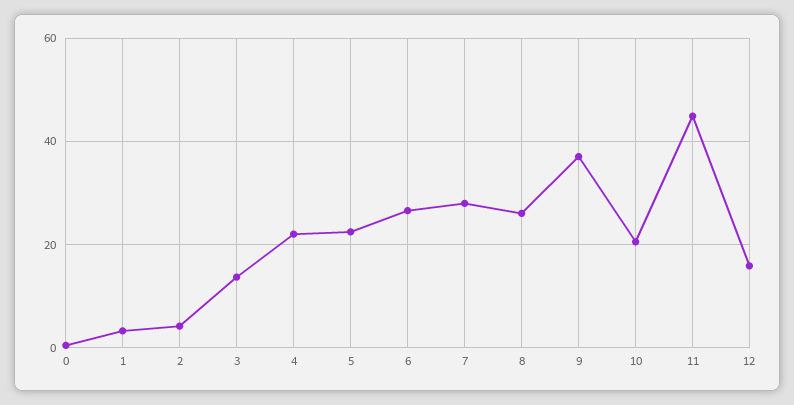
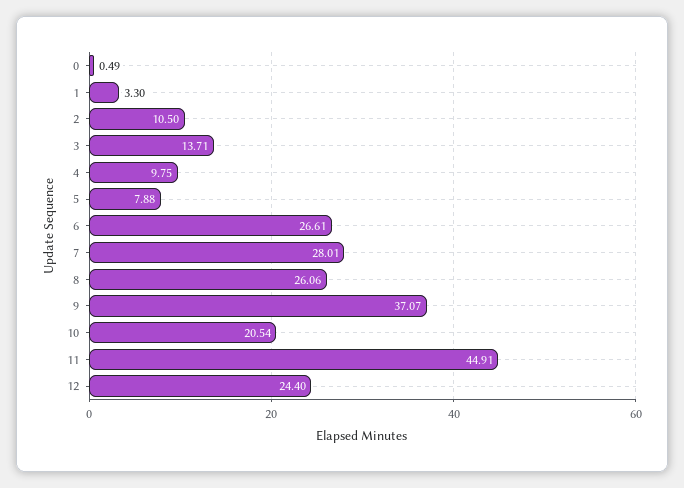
  {
    "0": 0.49,
    "1": 3.3,
-   "2": 4,
+   "2": 10.5,
    "3": 13.71,
-   "4": 22,
+   "4": 9.75,
-   "5": 22,
+   "5": 7.88,
    "6": 26.61,
    "7": 28.01,
    "8": 26.06,
    "9": 37.07,
    "10": 20.54,
    "11": 44.91,
-   "12": 16
+   "12": 24.4
  }

